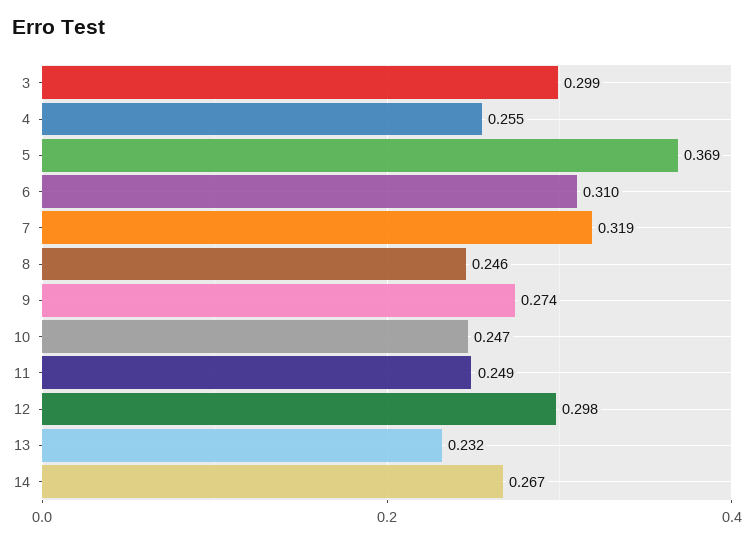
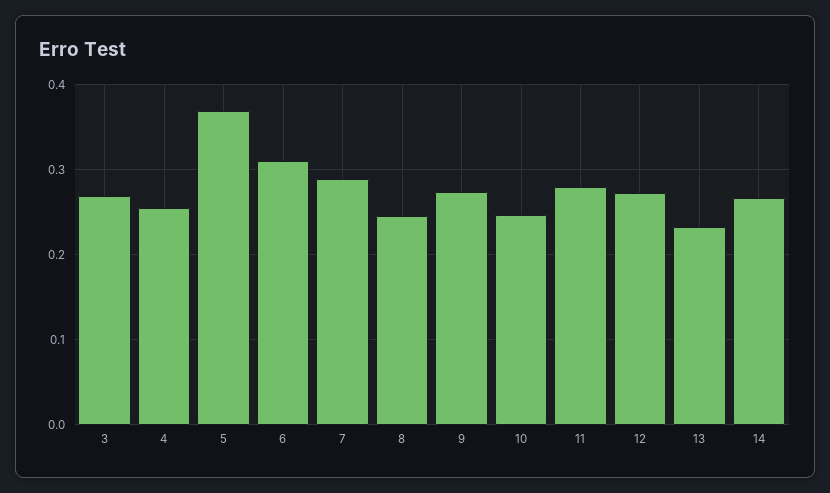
  {
-   "3": 0.299,
+   "3": 0.27,
    "4": 0.255,
    "5": 0.369,
    "6": 0.31,
-   "7": 0.319,
+   "7": 0.29,
    "8": 0.246,
    "9": 0.274,
    "10": 0.247,
-   "11": 0.249,
+   "11": 0.28,
-   "12": 0.298,
+   "12": 0.27,
    "13": 0.232,
    "14": 0.267
  }

